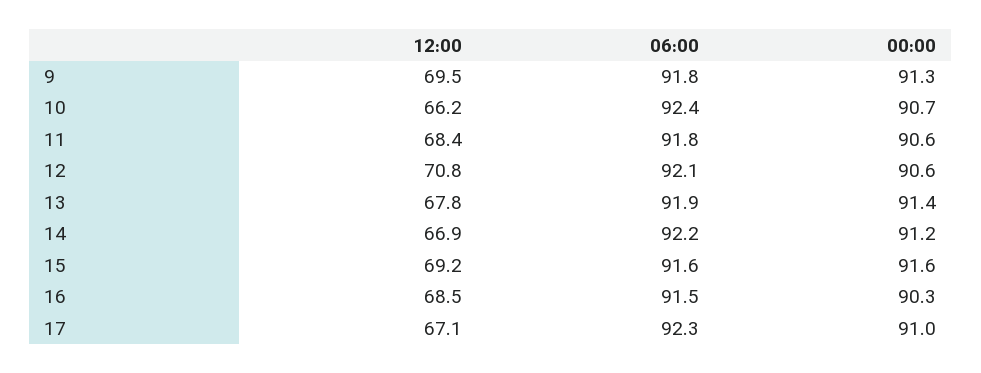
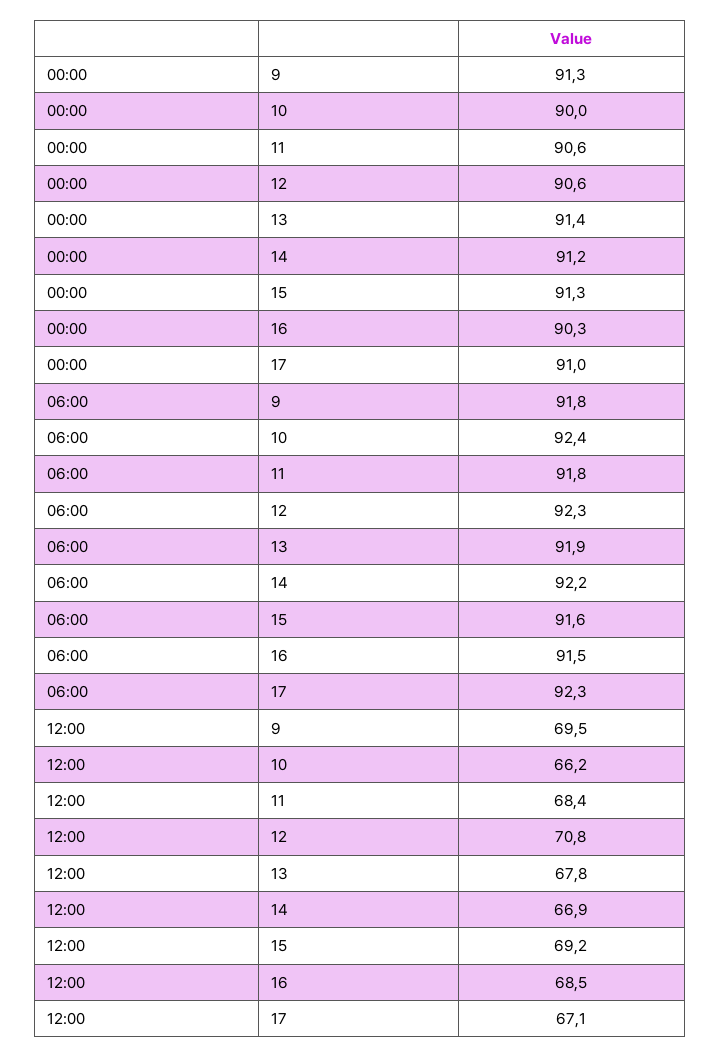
  {
    "12:00": {
      "9": 69.5,
      "10": 66.2,
      "11": 68.4,
      "12": 70.8,
      "13": 67.8,
      "14": 66.9,
      "15": 69.2,
      "16": 68.5,
      "17": 67.1
    },
    "06:00": {
      "9": 91.8,
      "10": 92.4,
      "11": 91.8,
-     "12": 92.1,
+     "12": 92.3,
      "13": 91.9,
      "14": 92.2,
      "15": 91.6,
      "16": 91.5,
      "17": 92.3
    },
    "00:00": {
      "9": 91.3,
-     "10": 90.7,
+     "10": 90,
      "11": 90.6,
      "12": 90.6,
      "13": 91.4,
      "14": 91.2,
-     "15": 91.6,
+     "15": 91.3,
      "16": 90.3,
      "17": 91
    }
  }

